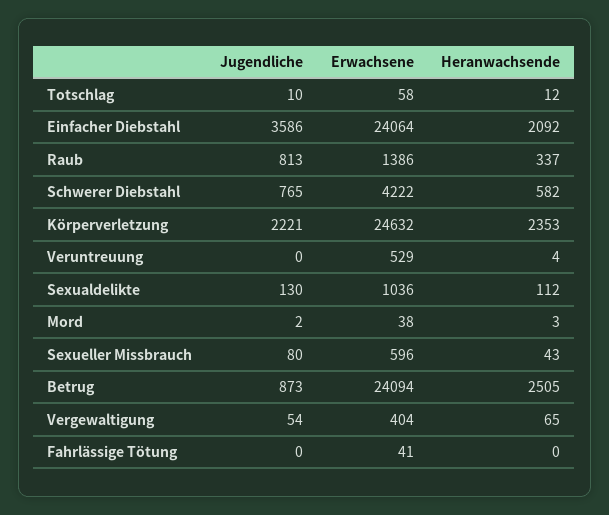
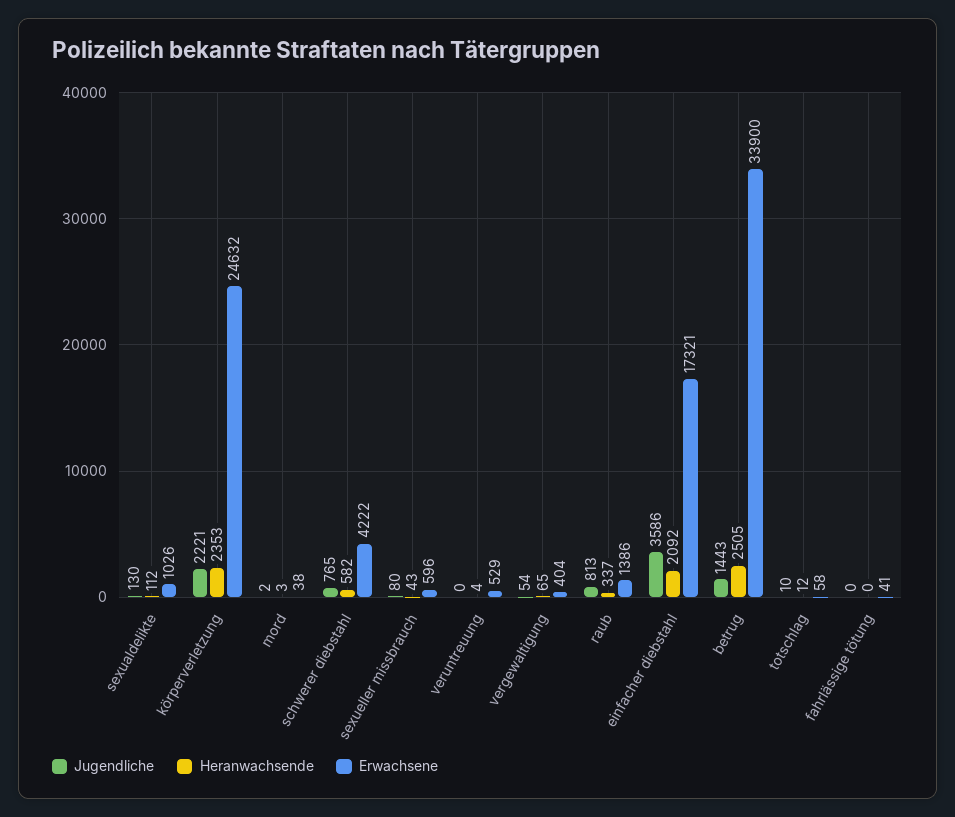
  {
    "Jugendliche": {
      "Totschlag": 10,
      "Einfacher Diebstahl": 3586,
      "Raub": 813,
      "Schwerer Diebstahl": 765,
      "Körperverletzung": 2221,
      "Veruntreuung": 0,
      "Sexualdelikte": 130,
      "Mord": 2,
      "Sexueller Missbrauch": 80,
-     "Betrug": 873,
+     "Betrug": 1443,
      "Vergewaltigung": 54,
      "Fahrlässige Tötung": 0
    },
    "Erwachsene": {
      "Totschlag": 58,
-     "Einfacher Diebstahl": 24064,
+     "Einfacher Diebstahl": 17321,
      "Raub": 1386,
      "Schwerer Diebstahl": 4222,
      "Körperverletzung": 24632,
      "Veruntreuung": 529,
-     "Sexualdelikte": 1036,
+     "Sexualdelikte": 1026,
      "Mord": 38,
      "Sexueller Missbrauch": 596,
-     "Betrug": 24094,
+     "Betrug": 33900,
      "Vergewaltigung": 404,
      "Fahrlässige Tötung": 41
    },
    "Heranwachsende": {
      "Totschlag": 12,
      "Einfacher Diebstahl": 2092,
      "Raub": 337,
      "Schwerer Diebstahl": 582,
      "Körperverletzung": 2353,
      "Veruntreuung": 4,
      "Sexualdelikte": 112,
      "Mord": 3,
      "Sexueller Missbrauch": 43,
      "Betrug": 2505,
      "Vergewaltigung": 65,
      "Fahrlässige Tötung": 0
    }
  }

